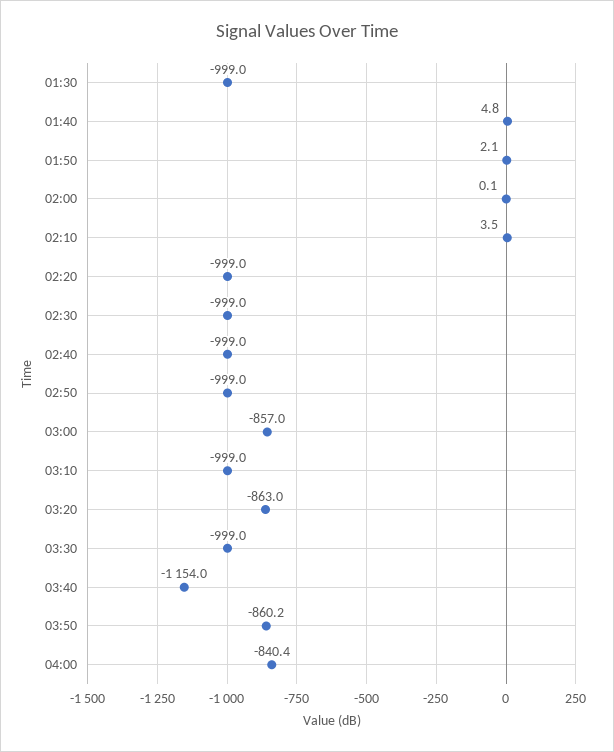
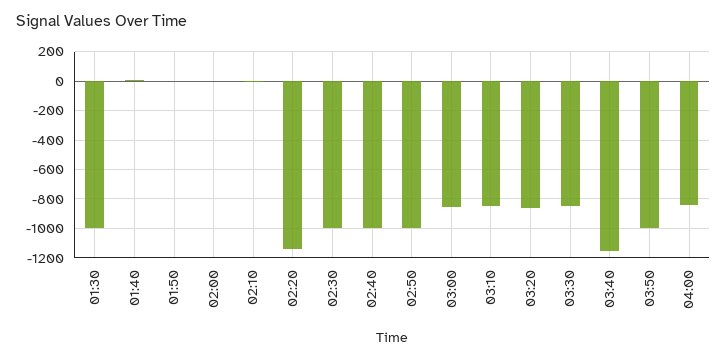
  {
    "01:30": -999,
    "01:40": 4.8,
    "01:50": 2.1,
    "02:00": 0.1,
    "02:10": 3.5,
-   "02:20": -999,
+   "02:20": -1150,
    "02:30": -999,
    "02:40": -999,
    "02:50": -999,
    "03:00": -857,
-   "03:10": -999,
+   "03:10": -850,
    "03:20": -863,
-   "03:30": -999,
+   "03:30": -850,
    "03:40": -1154,
-   "03:50": -860.2,
+   "03:50": -1000,
    "04:00": -840.4
  }

